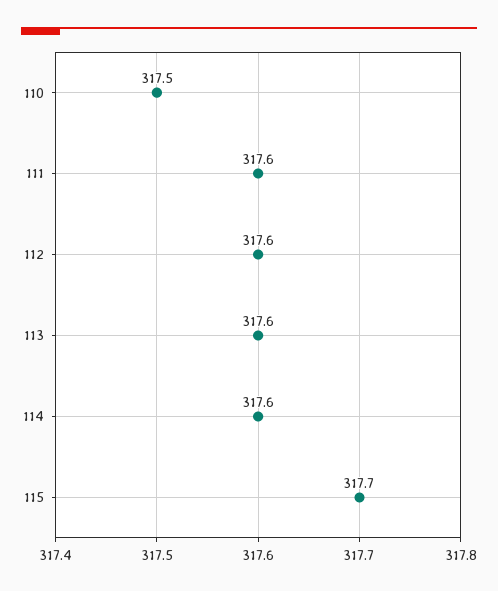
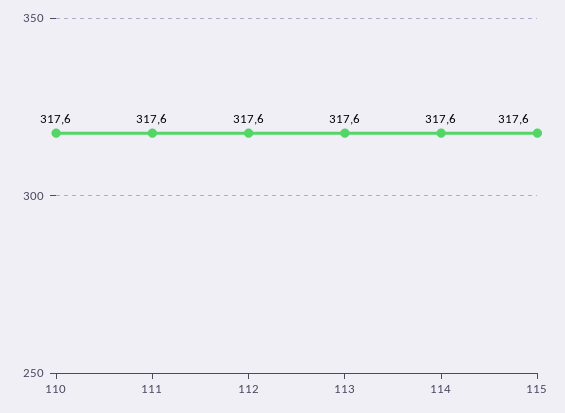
  {
-   "110": 317.5,
+   "110": 317.6,
    "111": 317.6,
    "112": 317.6,
    "113": 317.6,
    "114": 317.6,
-   "115": 317.7
+   "115": 317.6
  }

